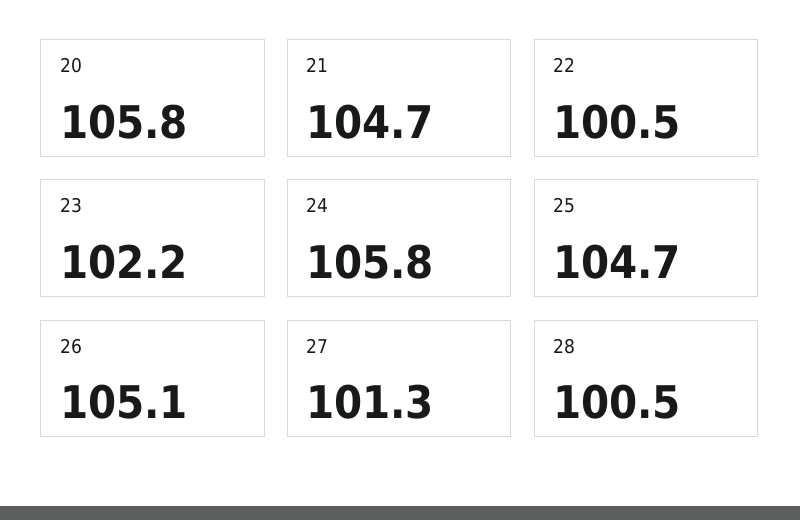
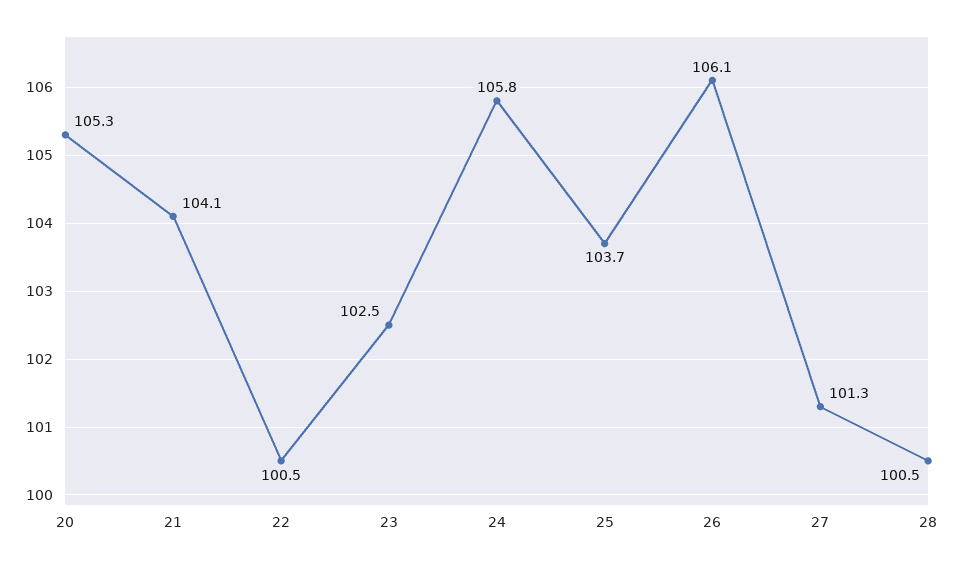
  {
-   "20": 105.8,
+   "20": 105.3,
-   "21": 104.7,
+   "21": 104.1,
    "22": 100.5,
-   "23": 102.2,
+   "23": 102.5,
    "24": 105.8,
-   "25": 104.7,
+   "25": 103.7,
-   "26": 105.1,
+   "26": 106.1,
    "27": 101.3,
    "28": 100.5
  }

